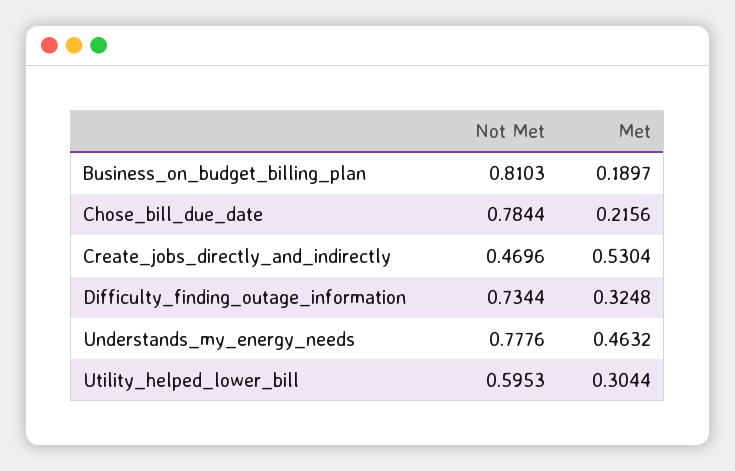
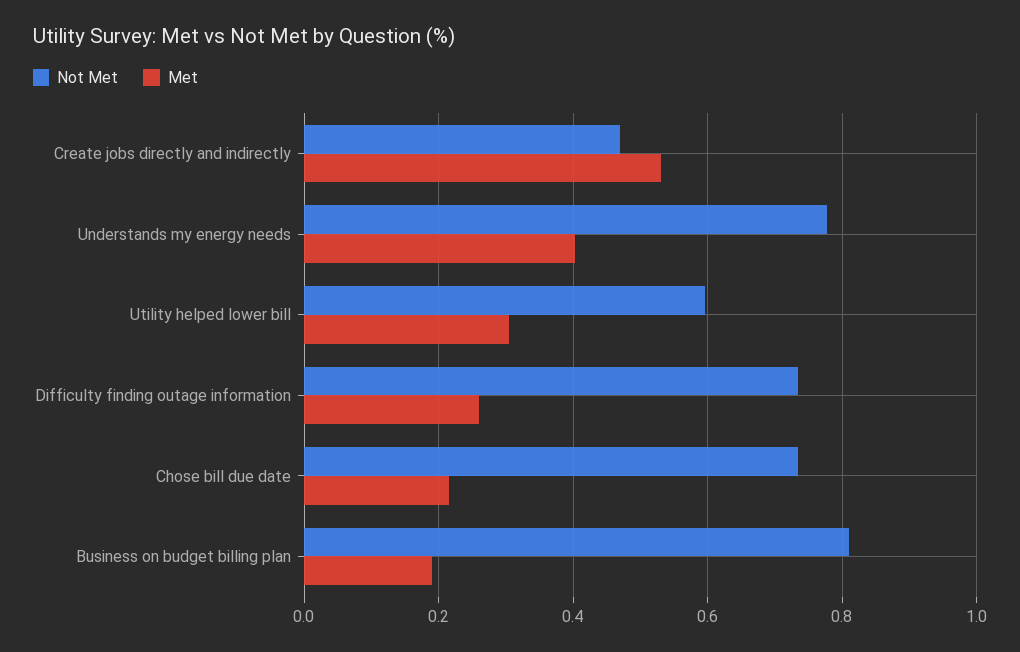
  {
    "Not Met": {
      "Business_on_budget_billing_plan": 0.8103,
-     "Chose_bill_due_date": 0.7844,
+     "Chose_bill_due_date": 0.74,
      "Create_jobs_directly_and_indirectly": 0.4696,
      "Difficulty_finding_outage_information": 0.7344,
      "Understands_my_energy_needs": 0.7776,
      "Utility_helped_lower_bill": 0.5953
    },
    "Met": {
      "Business_on_budget_billing_plan": 0.1897,
      "Chose_bill_due_date": 0.2156,
      "Create_jobs_directly_and_indirectly": 0.5304,
-     "Difficulty_finding_outage_information": 0.3248,
+     "Difficulty_finding_outage_information": 0.26,
-     "Understands_my_energy_needs": 0.4632,
+     "Understands_my_energy_needs": 0.4,
      "Utility_helped_lower_bill": 0.3044
    }
  }

